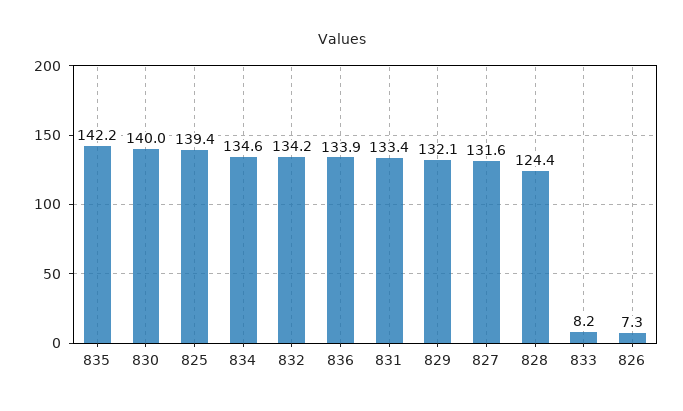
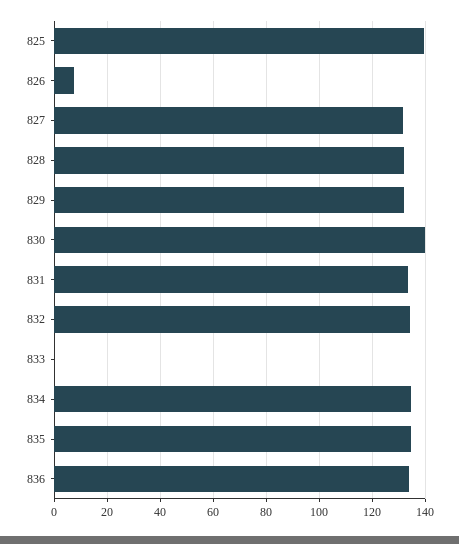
  {
-   "835": 142.2,
+   "835": 135,
    "830": 140,
    "825": 139.4,
    "834": 134.6,
    "832": 134.2,
    "836": 133.9,
    "831": 133.4,
    "829": 132.1,
    "827": 131.6,
-   "828": 124.4,
+   "828": 132.5,
-   "833": 8.2,
+   "833": 0,
    "826": 7.3
  }

